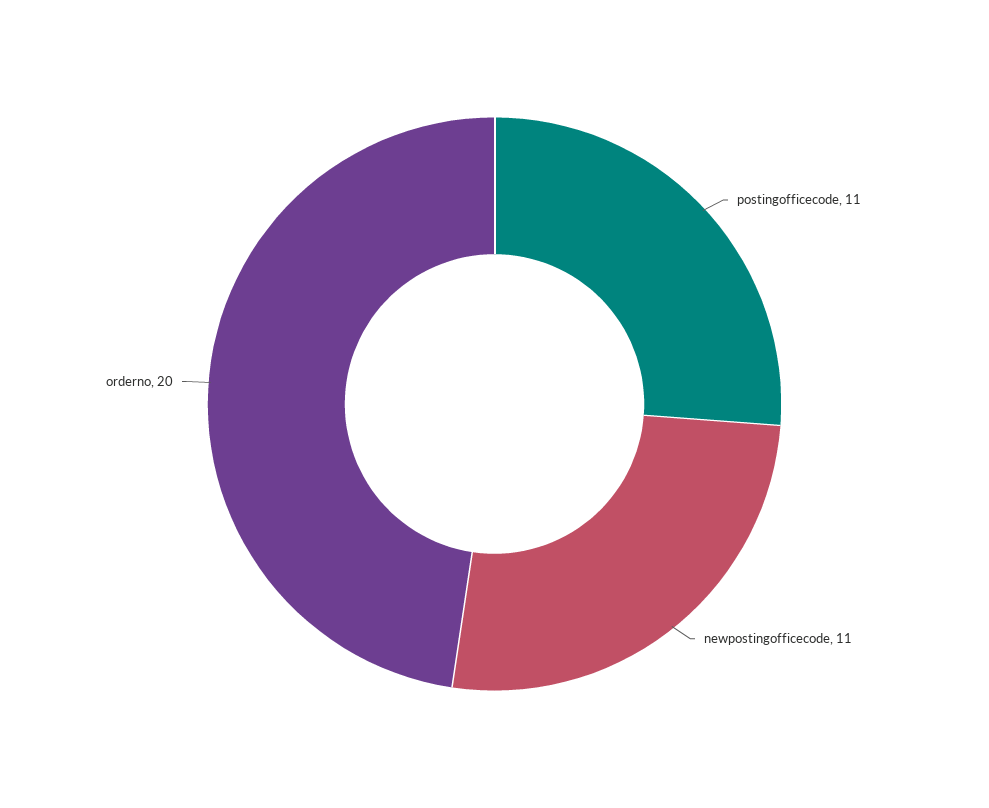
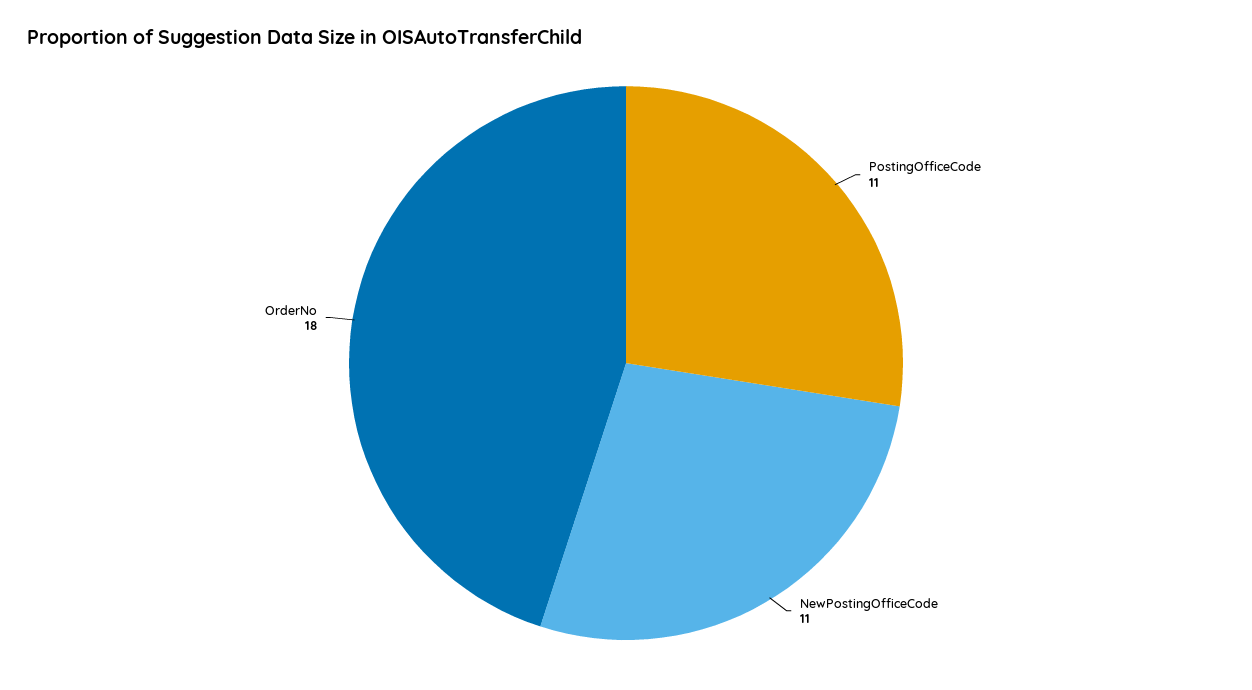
  {
    "postingofficecode": 11,
    "newpostingofficecode": 11,
-   "orderno": 20
+   "orderno": 18
  }

